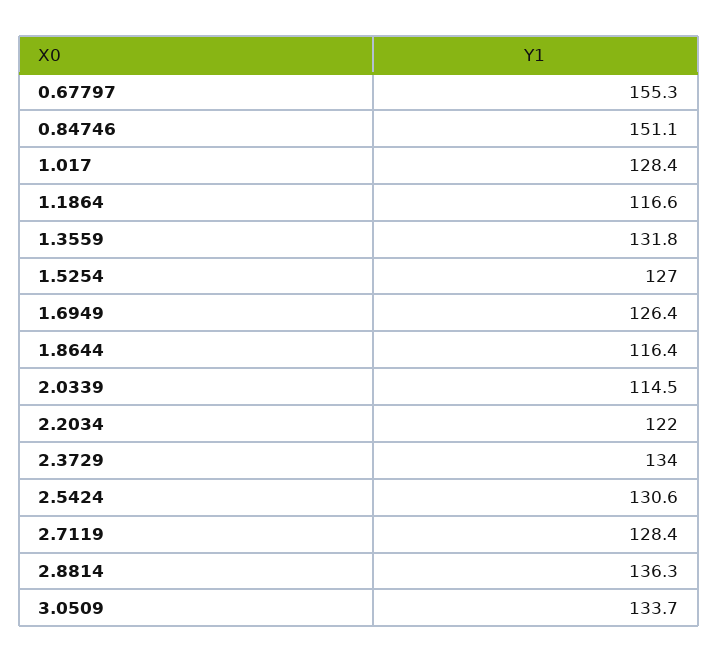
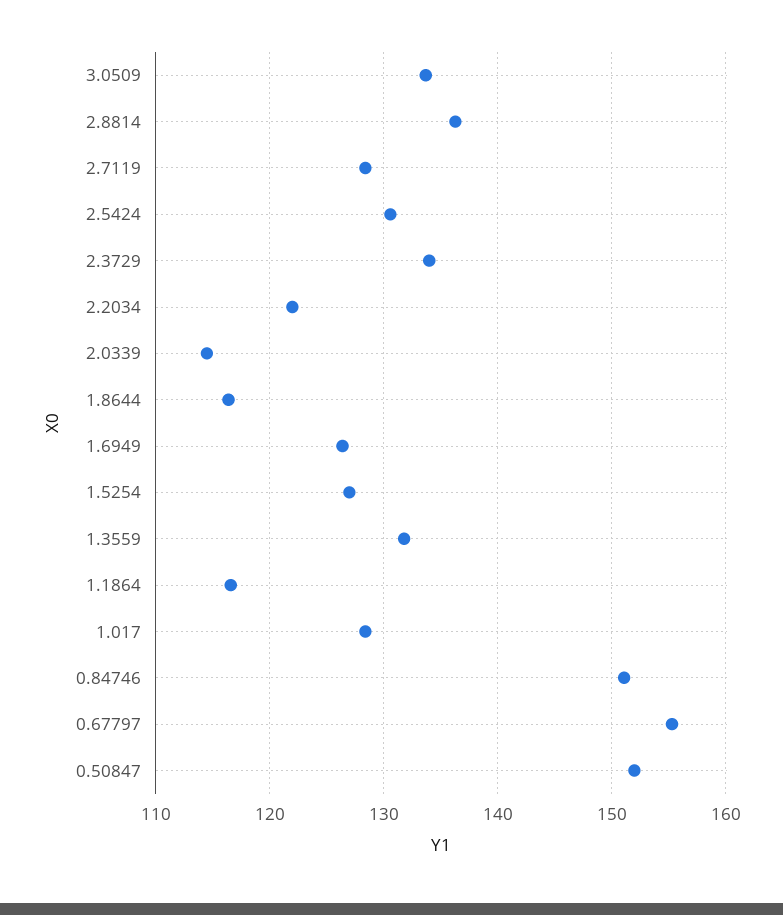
  {
    "0.67797": 155.3,
    "0.84746": 151.1,
    "1.017": 128.4,
    "1.1864": 116.6,
    "1.3559": 131.8,
    "1.5254": 127,
    "1.6949": 126.4,
    "1.8644": 116.4,
    "2.0339": 114.5,
    "2.2034": 122,
    "2.3729": 134,
    "2.5424": 130.6,
    "2.7119": 128.4,
    "2.8814": 136.3,
-   "3.0509": 133.7
+   "3.0509": 133.7,
+   "0.50847": 152
  }

